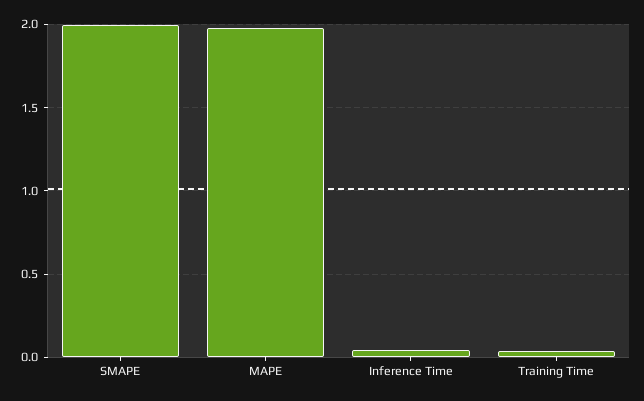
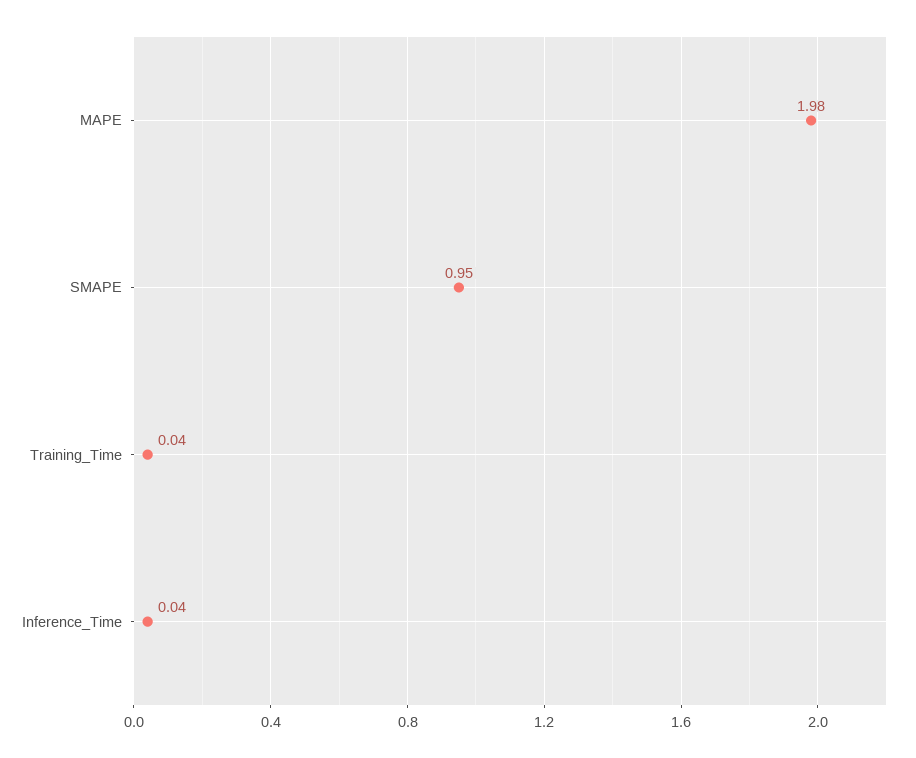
  {
-   "SMAPE": 2,
+   "SMAPE": 0.95,
    "MAPE": 1.98,
    "Inference Time": 0.04,
    "Training Time": 0.04
  }

